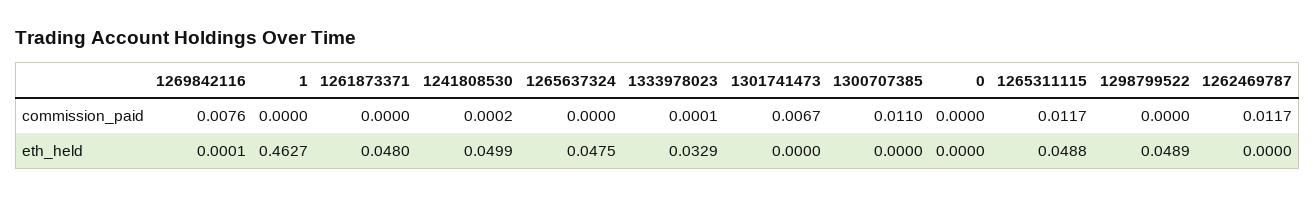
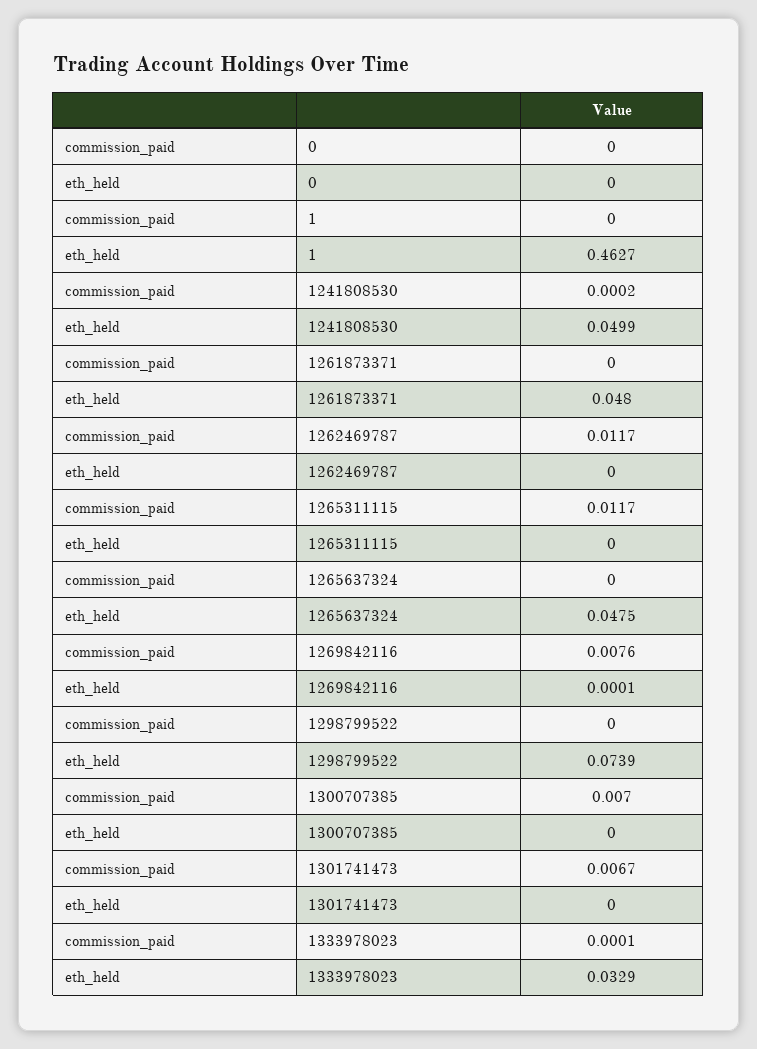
  {
    "1269842116": {
      "commission_paid": 0.0076,
      "eth_held": 0.0001
    },
    "1": {
      "commission_paid": 0,
      "eth_held": 0.4627
    },
    "1261873371": {
      "commission_paid": 0,
      "eth_held": 0.048
    },
    "1241808530": {
      "commission_paid": 0.0002,
      "eth_held": 0.0499
    },
    "1265637324": {
      "commission_paid": 0,
      "eth_held": 0.0475
    },
    "1333978023": {
      "commission_paid": 0.0001,
      "eth_held": 0.0329
    },
    "1301741473": {
      "commission_paid": 0.0067,
      "eth_held": 0
    },
    "1300707385": {
-     "commission_paid": 0.011,
+     "commission_paid": 0.007,
      "eth_held": 0
    },
    "0": {
      "commission_paid": 0,
      "eth_held": 0
    },
    "1265311115": {
      "commission_paid": 0.0117,
-     "eth_held": 0.0488
+     "eth_held": 0
    },
    "1298799522": {
      "commission_paid": 0,
-     "eth_held": 0.0489
+     "eth_held": 0.0739
    },
    "1262469787": {
      "commission_paid": 0.0117,
      "eth_held": 0
    }
  }

